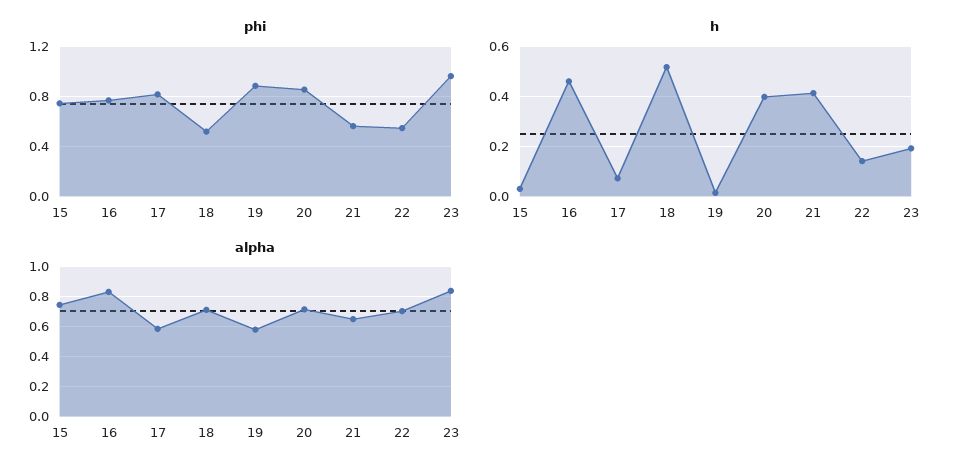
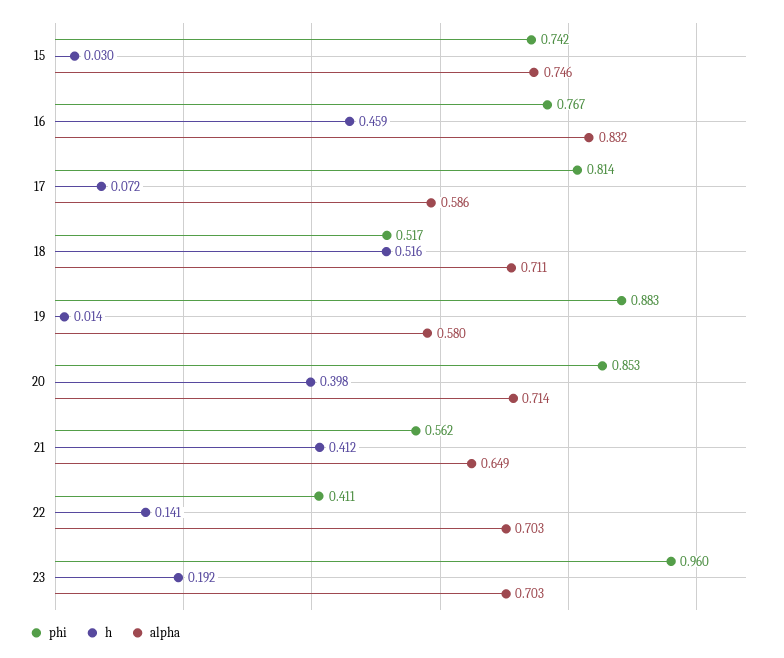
  {
    "phi": {
      "15": 0.742,
      "16": 0.767,
      "17": 0.814,
      "18": 0.517,
      "19": 0.883,
      "20": 0.853,
      "21": 0.562,
-     "22": 0.55,
+     "22": 0.411,
      "23": 0.96
    },
    "h": {
      "15": 0.03,
      "16": 0.459,
      "17": 0.072,
      "18": 0.516,
      "19": 0.014,
      "20": 0.398,
      "21": 0.412,
      "22": 0.141,
      "23": 0.192
    },
    "alpha": {
      "15": 0.746,
      "16": 0.832,
      "17": 0.586,
      "18": 0.711,
      "19": 0.58,
      "20": 0.714,
      "21": 0.649,
      "22": 0.703,
-     "23": 0.85
+     "23": 0.703
    }
  }

